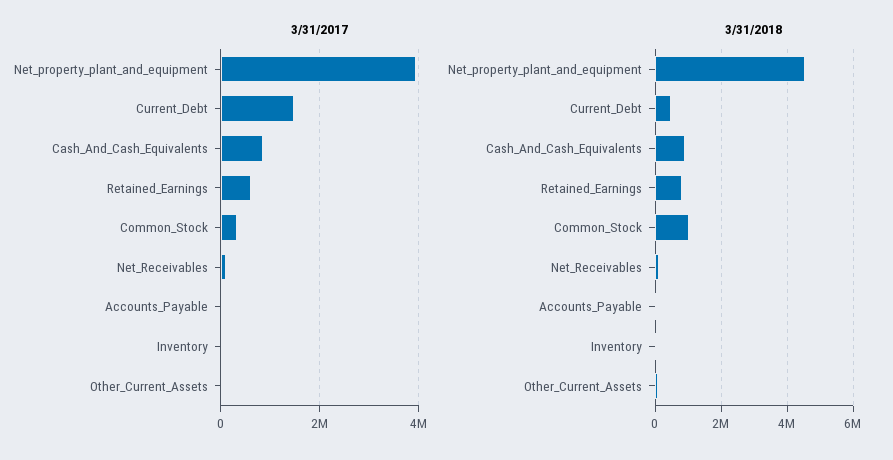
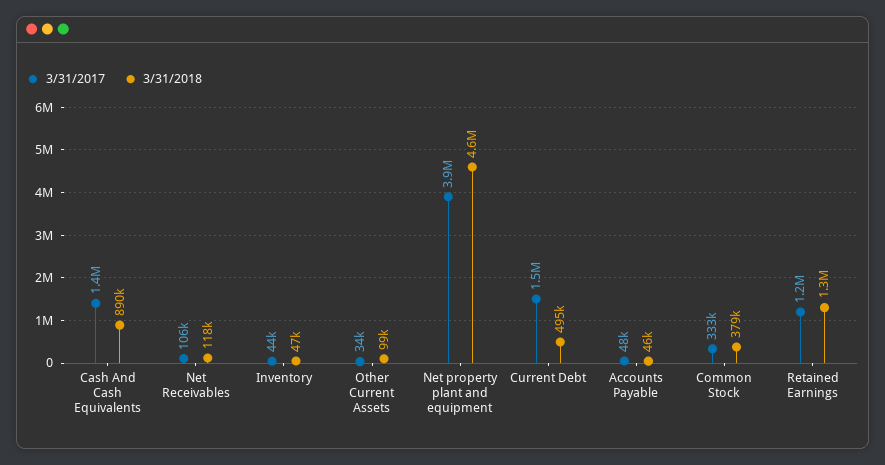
  {
    "3/31/2017": {
      "Net_property_plant_and_equipment": 3900000,
      "Current_Debt": 1500000,
-     "Cash_And_Cash_Equivalents": 800000,
+     "Cash_And_Cash_Equivalents": 1400000,
-     "Retained_Earnings": 600000,
+     "Retained_Earnings": 1200000,
      "Common_Stock": 333000,
      "Net_Receivables": 106000,
      "Accounts_Payable": 48000,
      "Inventory": 44000,
      "Other_Current_Assets": 34000
    },
    "3/31/2018": {
      "Net_property_plant_and_equipment": 4600000,
      "Current_Debt": 495000,
      "Cash_And_Cash_Equivalents": 890000,
-     "Retained_Earnings": 800000,
+     "Retained_Earnings": 1300000,
-     "Common_Stock": 1000000,
+     "Common_Stock": 379000,
      "Net_Receivables": 118000,
      "Accounts_Payable": 46000,
      "Inventory": 47000,
      "Other_Current_Assets": 99000
    }
  }

